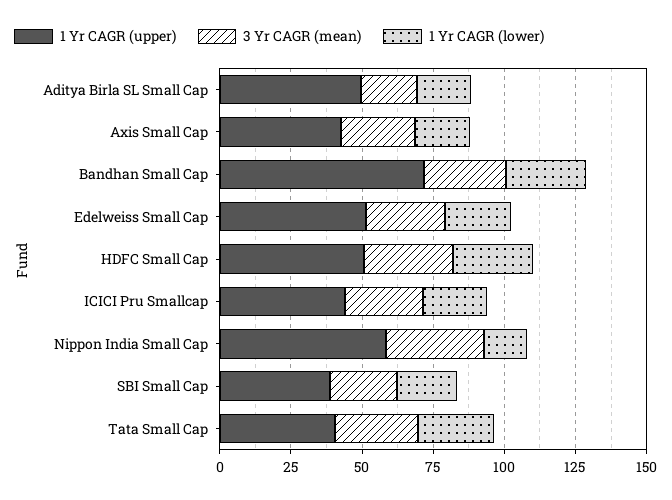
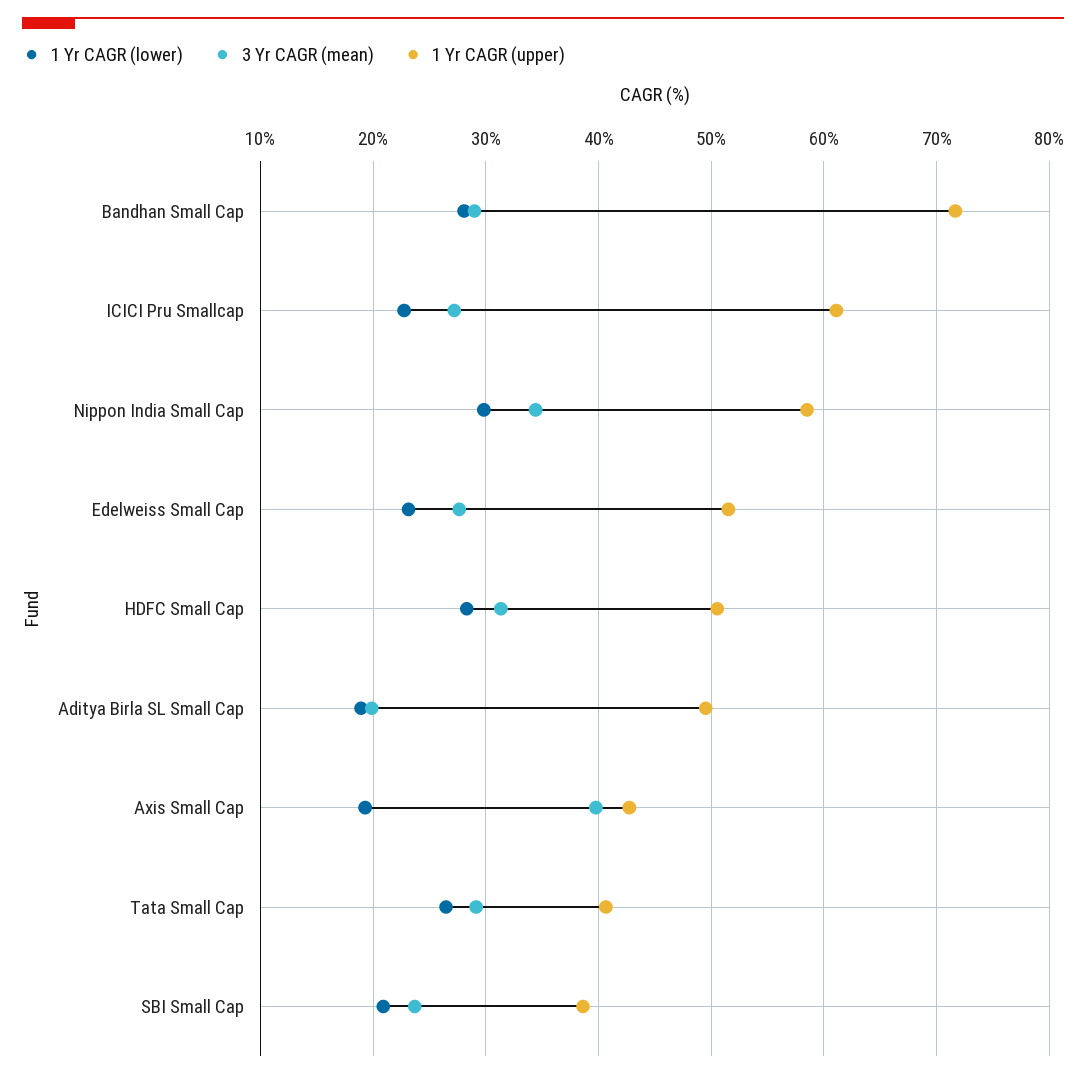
  {
    "1 Yr CAGR (upper)": {
      "Aditya Birla SL Small Cap": 50,
      "Axis Small Cap": 43,
      "Bandhan Small Cap": 72,
      "Edelweiss Small Cap": 52,
      "HDFC Small Cap": 51,
-     "ICICI Pru Smallcap": 45,
+     "ICICI Pru Smallcap": 61,
      "Nippon India Small Cap": 59,
      "SBI Small Cap": 39,
      "Tata Small Cap": 41
    },
    "3 Yr CAGR (mean)": {
      "Aditya Birla SL Small Cap": 20,
-     "Axis Small Cap": 25,
+     "Axis Small Cap": 40,
      "Bandhan Small Cap": 29,
      "Edelweiss Small Cap": 28,
      "HDFC Small Cap": 31,
      "ICICI Pru Smallcap": 27,
      "Nippon India Small Cap": 34,
      "SBI Small Cap": 24,
      "Tata Small Cap": 29
    },
    "1 Yr CAGR (lower)": {
      "Aditya Birla SL Small Cap": 19,
      "Axis Small Cap": 19,
      "Bandhan Small Cap": 28,
      "Edelweiss Small Cap": 23,
      "HDFC Small Cap": 28,
      "ICICI Pru Smallcap": 23,
-     "Nippon India Small Cap": 15,
+     "Nippon India Small Cap": 30,
      "SBI Small Cap": 21,
      "Tata Small Cap": 26
    }
  }

